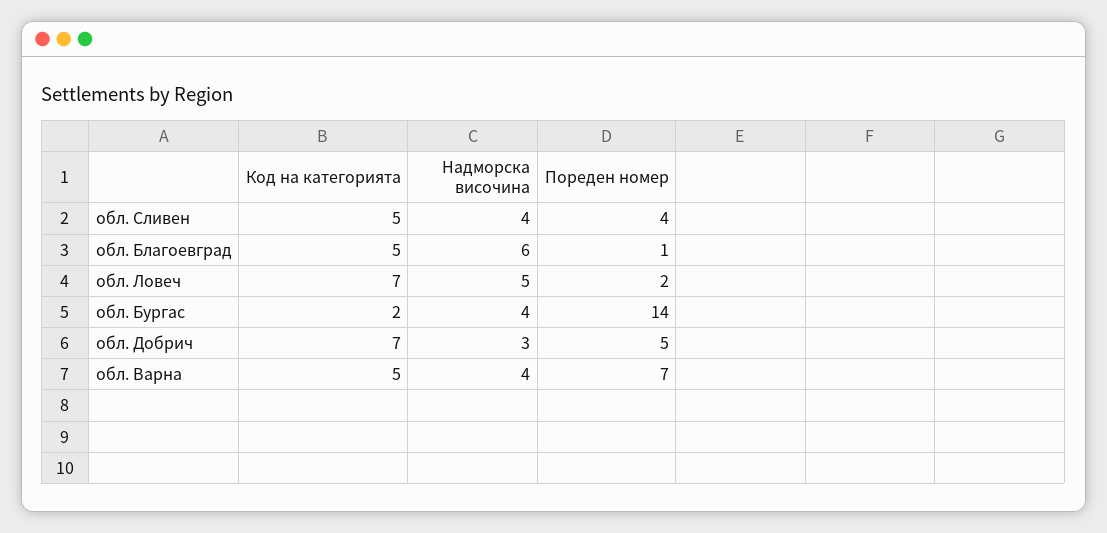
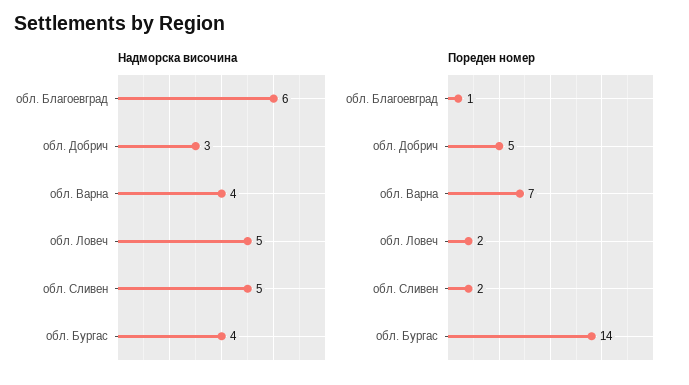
  {
-   "Код на категорията": {
-     "обл. Сливен": 5,
-     "обл. Благоевград": 5,
-     "обл. Ловеч": 7,
-     "обл. Бургас": 2,
-     "обл. Добрич": 7,
-     "обл. Варна": 5
-   },
    "Надморска височина": {
-     "обл. Сливен": 4,
+     "обл. Сливен": 5,
      "обл. Благоевград": 6,
      "обл. Ловеч": 5,
      "обл. Бургас": 4,
      "обл. Добрич": 3,
      "обл. Варна": 4
    },
    "Пореден номер": {
-     "обл. Сливен": 4,
+     "обл. Сливен": 2,
      "обл. Благоевград": 1,
      "обл. Ловеч": 2,
      "обл. Бургас": 14,
      "обл. Добрич": 5,
      "обл. Варна": 7
    }
  }

